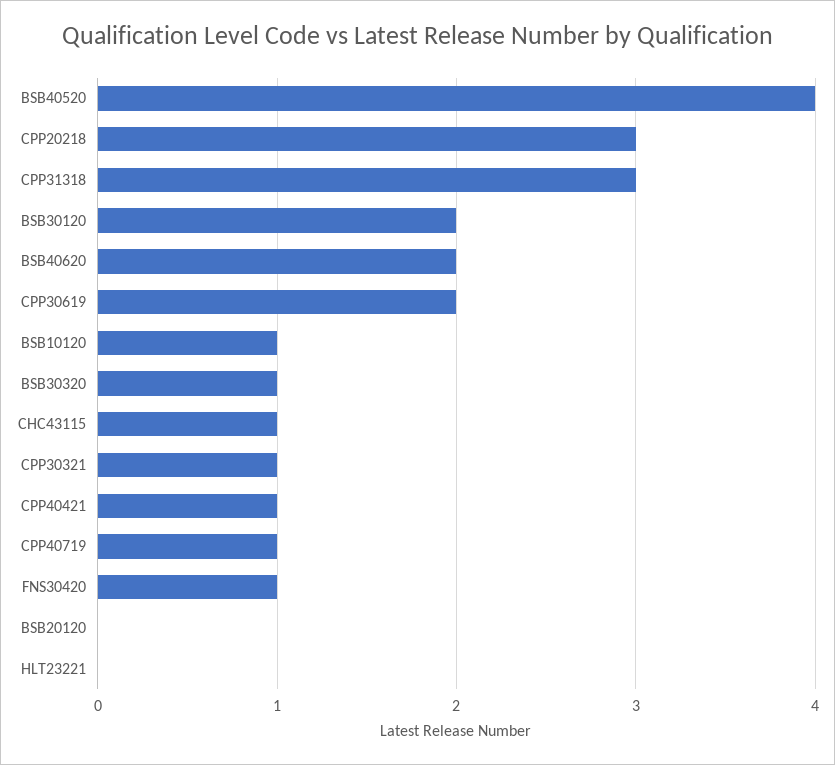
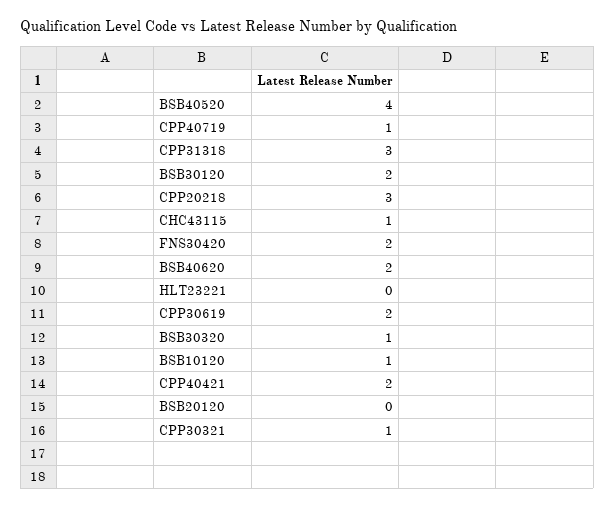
  {
    "BSB40520": 4,
    "CPP20218": 3,
    "CPP31318": 3,
    "BSB30120": 2,
    "BSB40620": 2,
    "CPP30619": 2,
    "BSB10120": 1,
    "BSB30320": 1,
    "CHC43115": 1,
    "CPP30321": 1,
-   "CPP40421": 1,
+   "CPP40421": 2,
    "CPP40719": 1,
-   "FNS30420": 1,
+   "FNS30420": 2,
    "BSB20120": 0,
    "HLT23221": 0
  }

